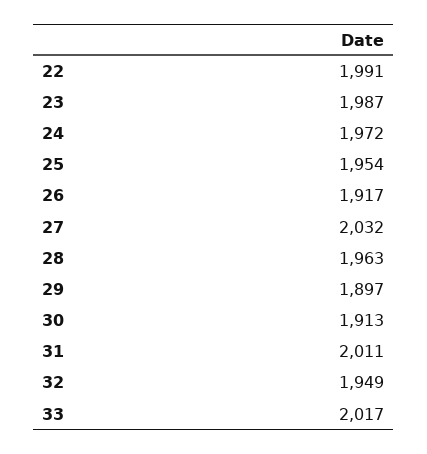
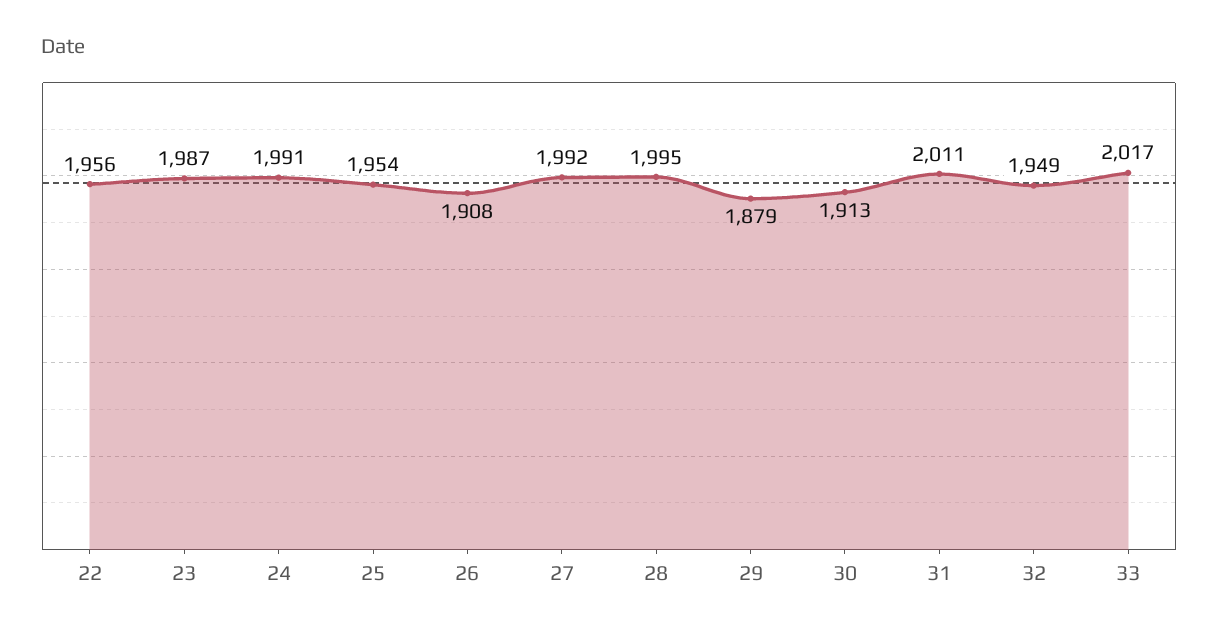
  {
-   "22": 1991,
+   "22": 1956,
    "23": 1987,
-   "24": 1972,
+   "24": 1991,
    "25": 1954,
-   "26": 1917,
+   "26": 1908,
-   "27": 2032,
+   "27": 1992,
-   "28": 1963,
+   "28": 1995,
-   "29": 1897,
+   "29": 1879,
    "30": 1913,
    "31": 2011,
    "32": 1949,
    "33": 2017
  }

